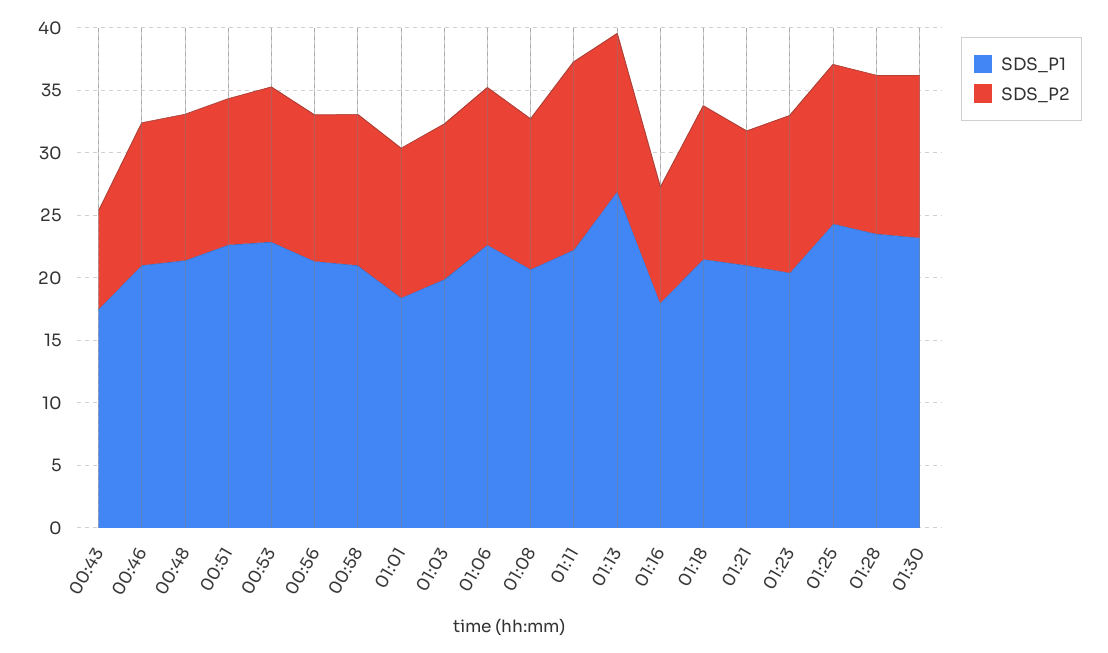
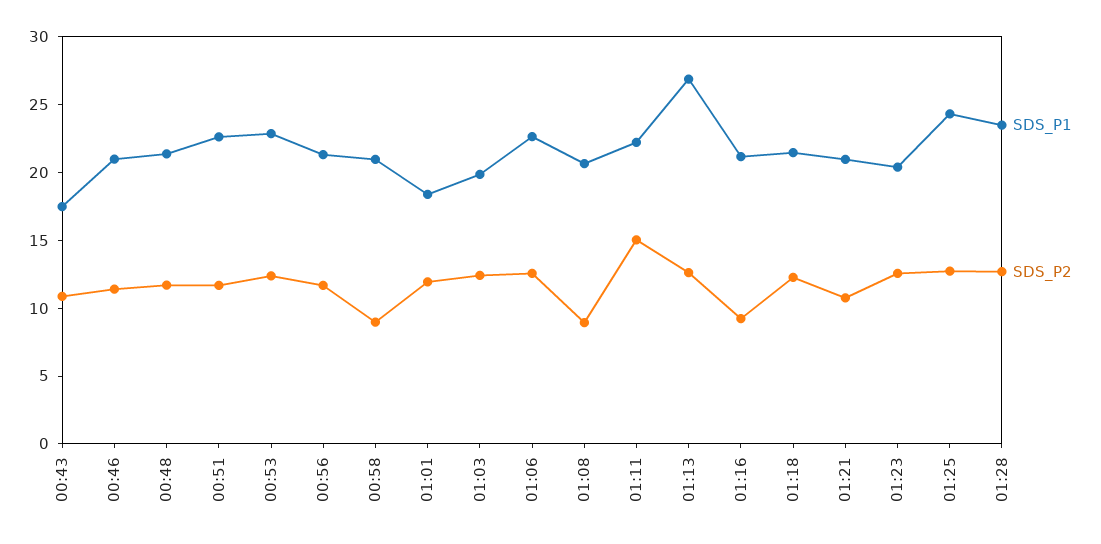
  {
    "SDS_P1": {
      "00:43": 18,
      "00:46": 21,
      "00:48": 21,
      "00:51": 23,
      "00:53": 23,
      "00:56": 21,
      "00:58": 21,
      "01:01": 18,
      "01:03": 20,
      "01:06": 23,
      "01:08": 21,
      "01:11": 22,
      "01:13": 27,
-     "01:16": 18,
+     "01:16": 21,
      "01:18": 21,
      "01:21": 21,
      "01:23": 20,
      "01:25": 24,
-     "01:28": 24,
+     "01:28": 24
-     "01:30": 23
    },
    "SDS_P2": {
-     "00:43": 8,
+     "00:43": 11,
      "00:46": 11,
      "00:48": 12,
      "00:51": 12,
      "00:53": 12,
      "00:56": 12,
-     "00:58": 12,
+     "00:58": 9,
      "01:01": 12,
      "01:03": 12,
      "01:06": 13,
-     "01:08": 12,
+     "01:08": 9,
      "01:11": 15,
      "01:13": 13,
      "01:16": 9,
      "01:18": 12,
      "01:21": 11,
      "01:23": 13,
      "01:25": 13,
-     "01:28": 13,
+     "01:28": 13
-     "01:30": 13
    }
  }

